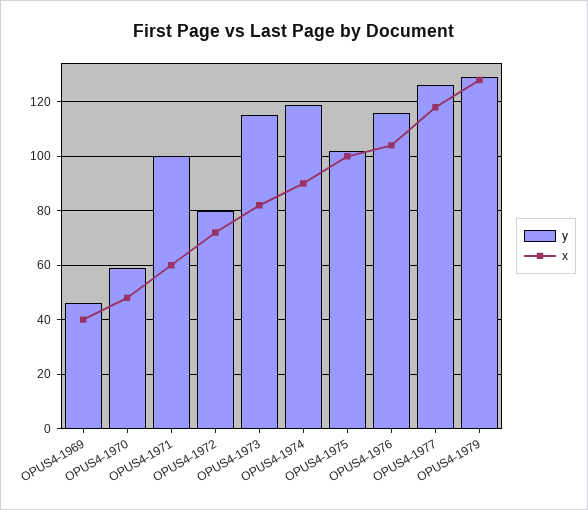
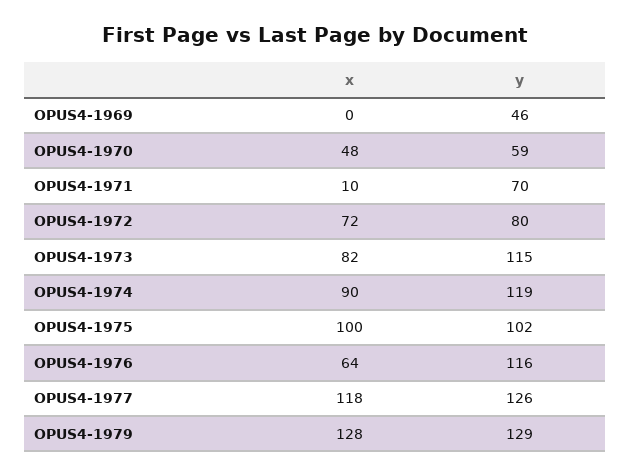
  {
    "y": {
      "OPUS4-1969": 46,
      "OPUS4-1970": 59,
-     "OPUS4-1971": 100,
+     "OPUS4-1971": 70,
      "OPUS4-1972": 80,
      "OPUS4-1973": 115,
      "OPUS4-1974": 119,
      "OPUS4-1975": 102,
      "OPUS4-1976": 116,
      "OPUS4-1977": 126,
      "OPUS4-1979": 129
    },
    "x": {
-     "OPUS4-1969": 40,
+     "OPUS4-1969": 0,
      "OPUS4-1970": 48,
-     "OPUS4-1971": 60,
+     "OPUS4-1971": 10,
      "OPUS4-1972": 72,
      "OPUS4-1973": 82,
      "OPUS4-1974": 90,
      "OPUS4-1975": 100,
-     "OPUS4-1976": 105,
+     "OPUS4-1976": 64,
      "OPUS4-1977": 118,
      "OPUS4-1979": 128
    }
  }

